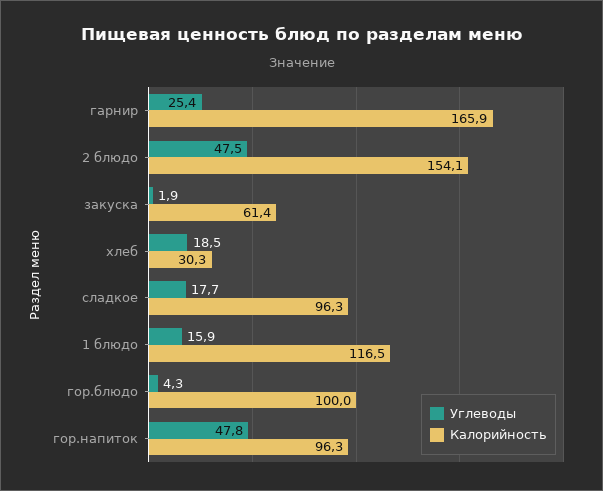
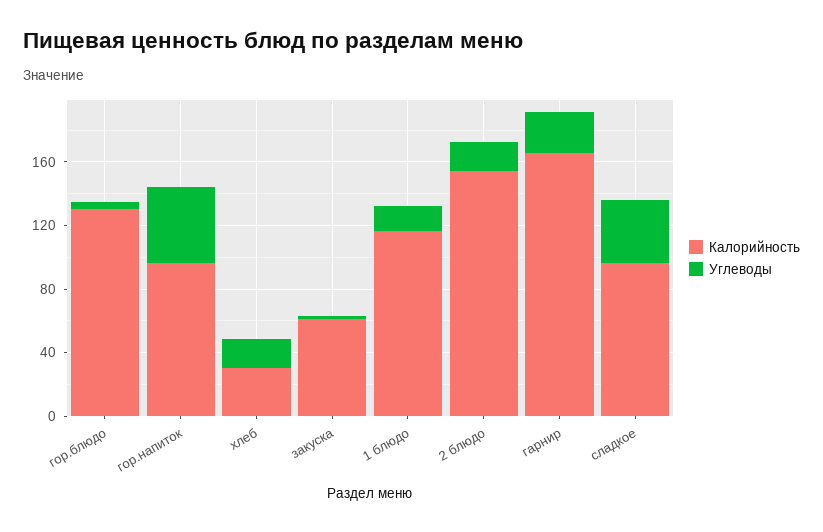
  {
    "Углеводы": {
      "гарнир": 25.4,
-     "2 блюдо": 47.5,
+     "2 блюдо": 20,
      "закуска": 1.9,
      "хлеб": 18.5,
-     "сладкое": 17.7,
+     "сладкое": 40,
      "1 блюдо": 15.9,
      "гор.блюдо": 4.3,
      "гор.напиток": 47.8
    },
    "Калорийность": {
      "гарнир": 165.9,
      "2 блюдо": 154.1,
      "закуска": 61.4,
      "хлеб": 30.3,
      "сладкое": 96.3,
      "1 блюдо": 116.5,
-     "гор.блюдо": 100,
+     "гор.блюдо": 130,
      "гор.напиток": 96.3
    }
  }

